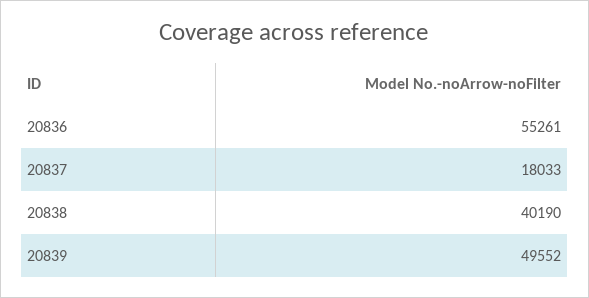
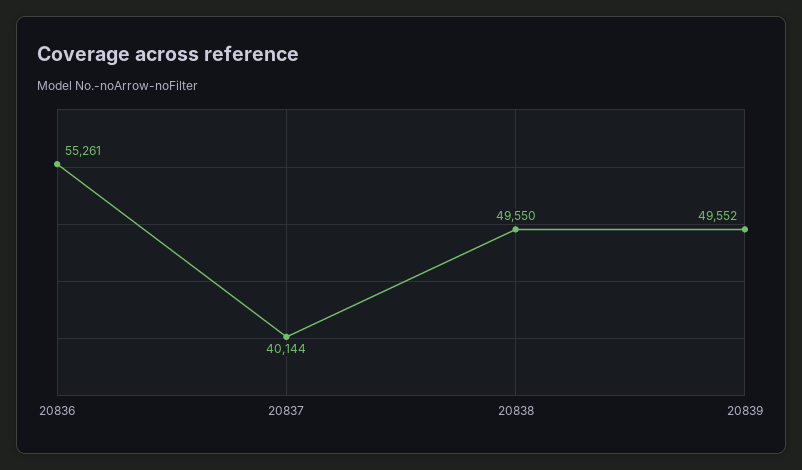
  {
    "20836": 55261,
-   "20837": 18033,
+   "20837": 40144,
-   "20838": 40190,
+   "20838": 49550,
    "20839": 49552
  }

